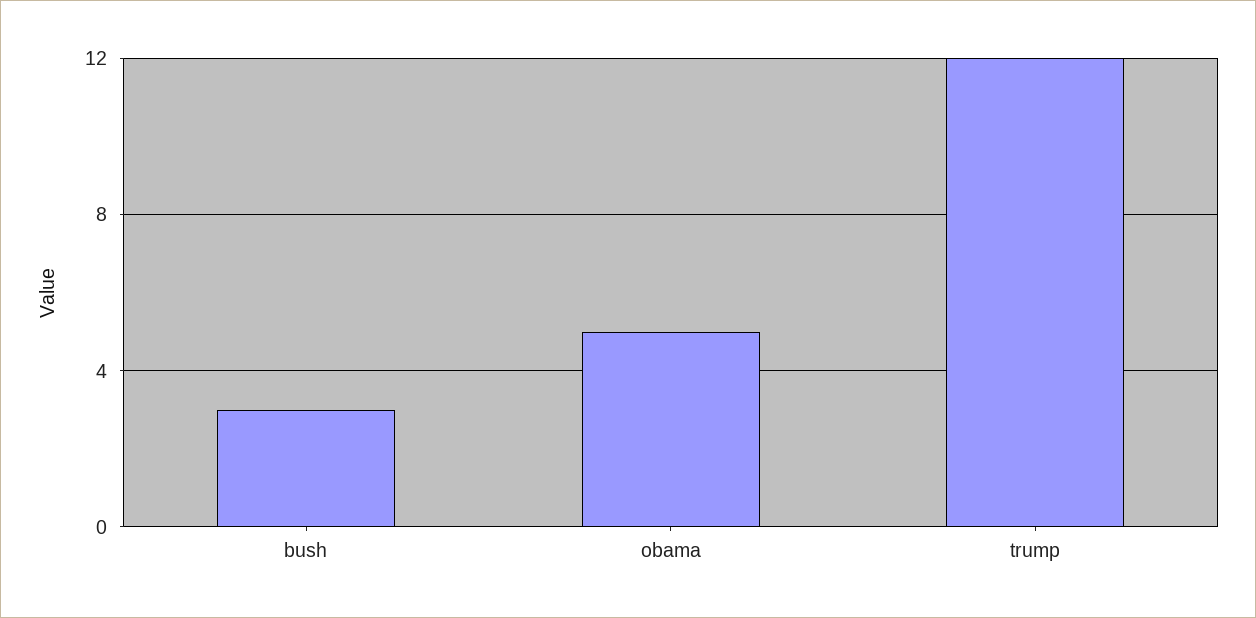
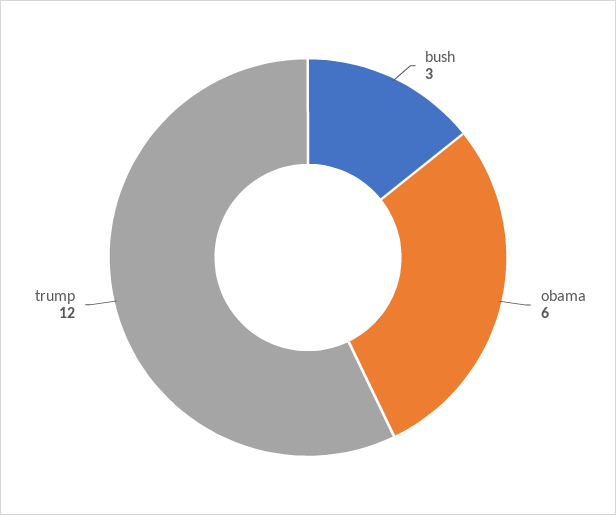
  {
    "bush": 3,
-   "obama": 5,
+   "obama": 6,
    "trump": 12
  }

